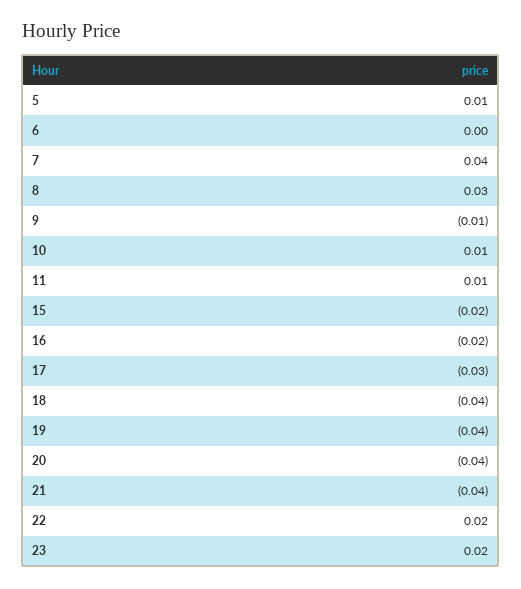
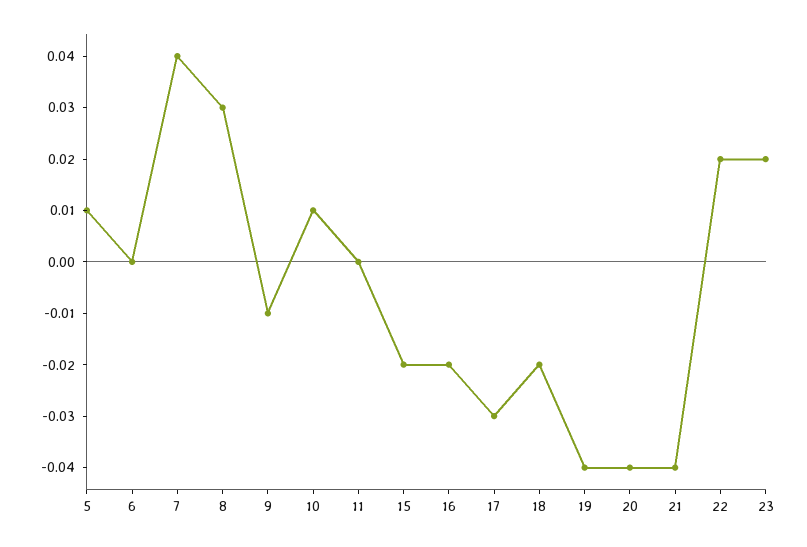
  {
    "5": 0.01,
    "6": 0,
    "7": 0.04,
    "8": 0.03,
    "9": -0.01,
    "10": 0.01,
-   "11": 0.01,
+   "11": 0,
    "15": -0.02,
    "16": -0.02,
    "17": -0.03,
-   "18": -0.04,
+   "18": -0.02,
    "19": -0.04,
    "20": -0.04,
    "21": -0.04,
    "22": 0.02,
    "23": 0.02
  }

